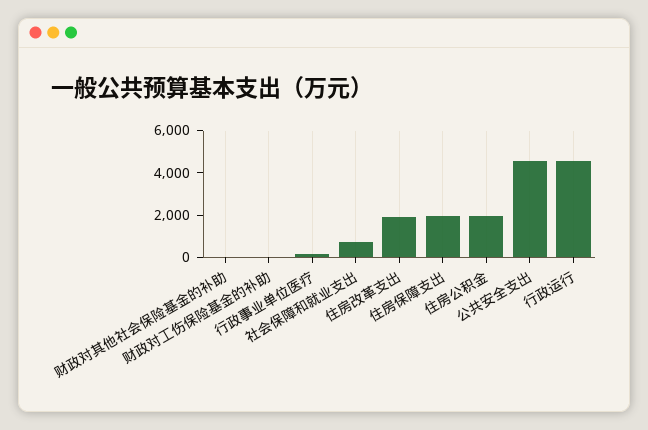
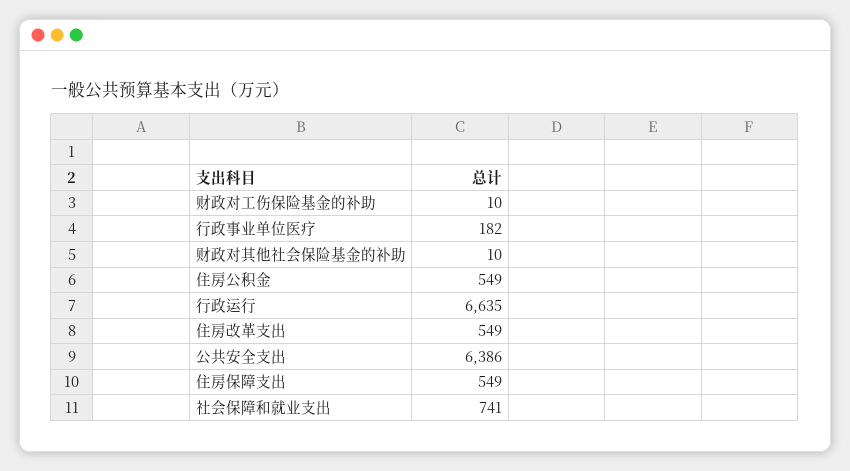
  {
    "财政对其他社会保险基金的补助": 10,
    "财政对工伤保险基金的补助": 10,
    "行政事业单位医疗": 182,
    "社会保障和就业支出": 741,
-   "住房改革支出": 2000,
+   "住房改革支出": 549,
-   "住房保障支出": 2000,
+   "住房保障支出": 549,
-   "住房公积金": 2000,
+   "住房公积金": 549,
-   "公共安全支出": 4500,
+   "公共安全支出": 6386,
-   "行政运行": 4500
+   "行政运行": 6635
  }

